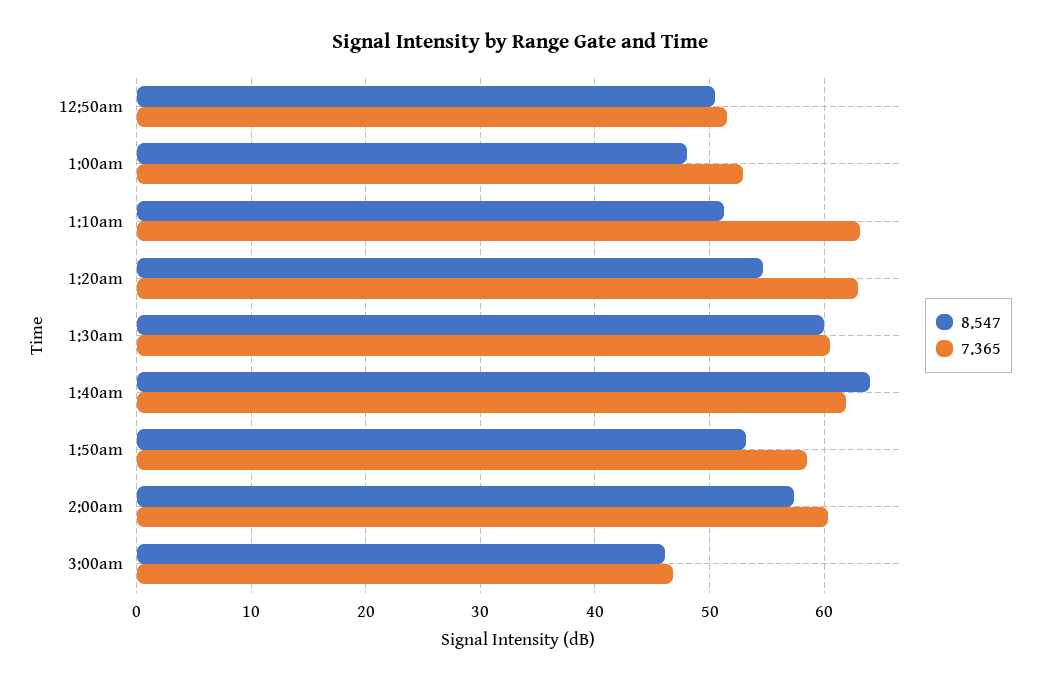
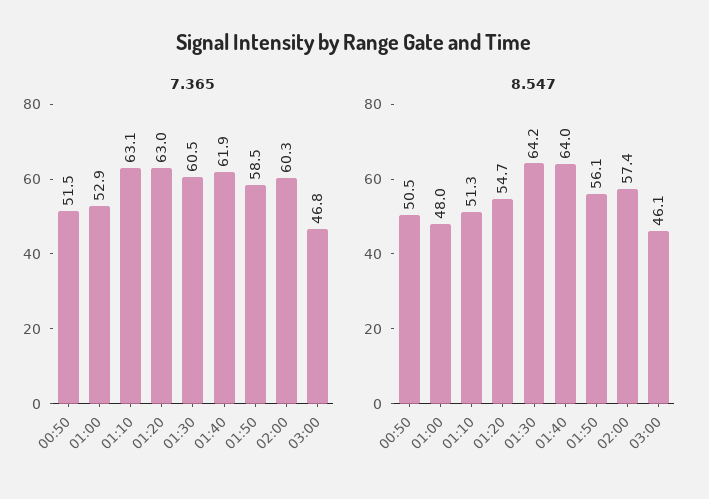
  {
    "8.547": {
      "12:50am": 50.5,
      "1:00am": 48,
      "1:10am": 51.3,
      "1:20am": 54.7,
-     "1:30am": 60,
+     "1:30am": 64.2,
      "1:40am": 64,
-     "1:50am": 53,
+     "1:50am": 56.1,
      "2:00am": 57.4,
      "3:00am": 46.1
    },
    "7.365": {
      "12:50am": 51.5,
      "1:00am": 52.9,
      "1:10am": 63.1,
      "1:20am": 63,
      "1:30am": 60.5,
      "1:40am": 61.9,
      "1:50am": 58.5,
      "2:00am": 60.3,
      "3:00am": 46.8
    }
  }

